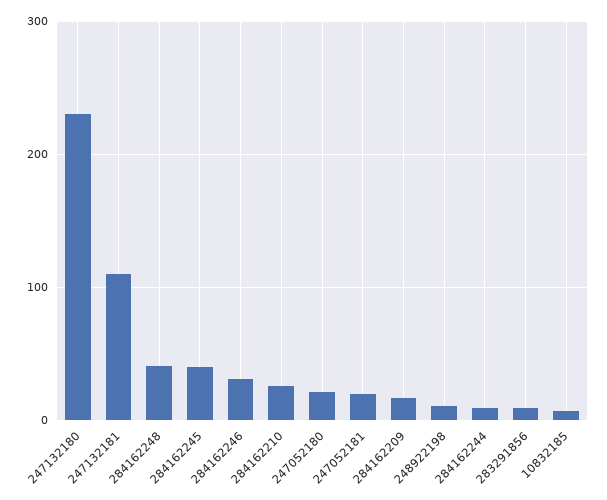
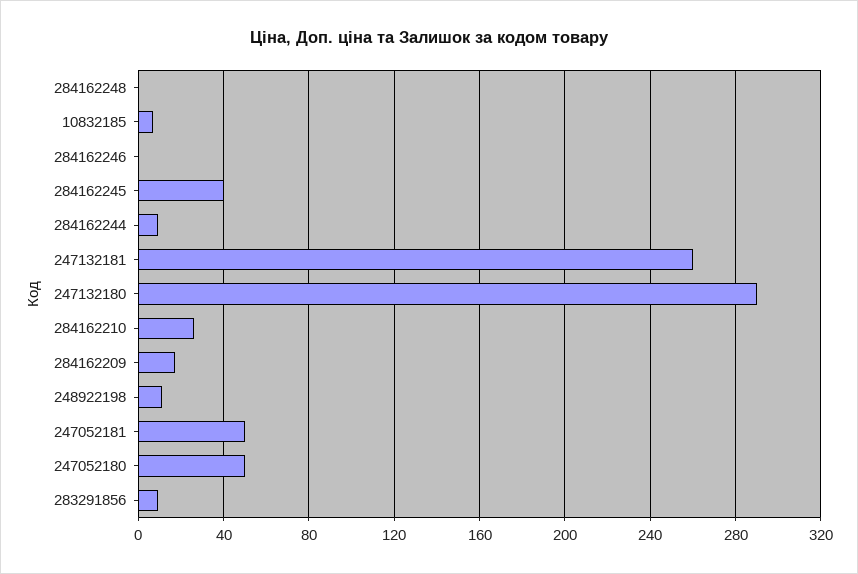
  {
-   "247132180": 230,
+   "247132180": 290,
-   "247132181": 110,
+   "247132181": 260,
-   "284162248": 40,
+   "284162248": 0,
    "284162245": 40,
-   "284162246": 30,
+   "284162246": 0,
    "284162210": 25,
-   "247052180": 20,
+   "247052180": 50,
-   "247052181": 20,
+   "247052181": 50,
    "284162209": 15,
    "248922198": 10,
    "284162244": 10,
    "283291856": 10,
    "10832185": 5
  }

